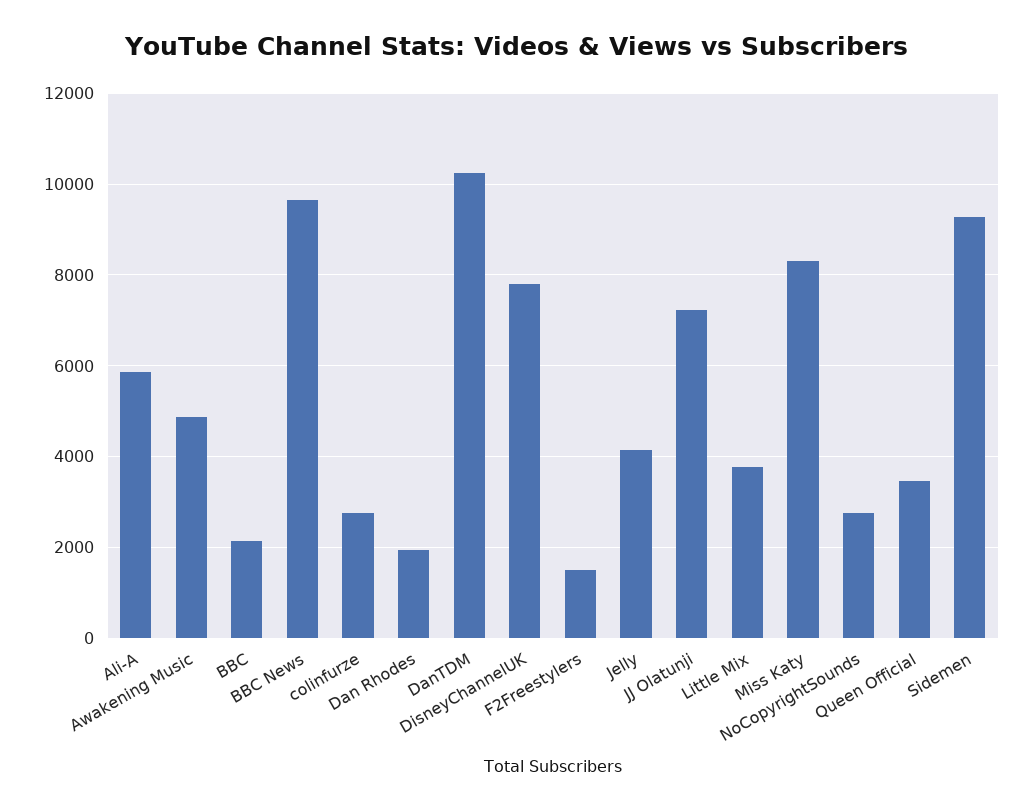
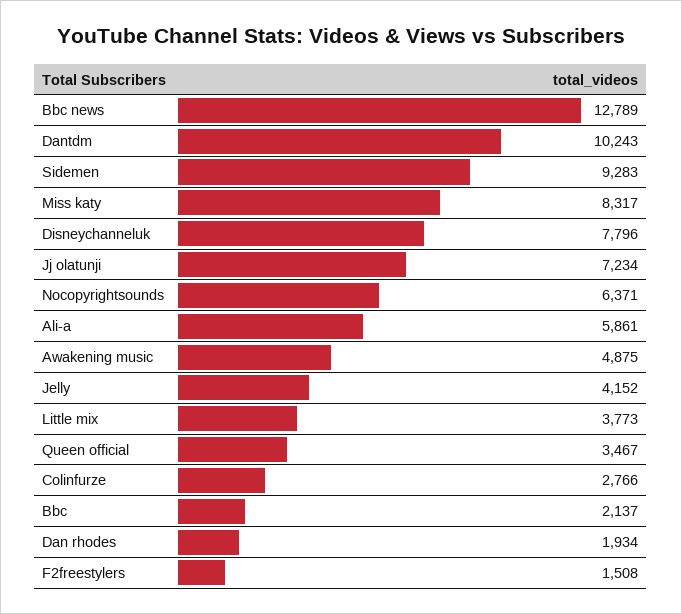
  {
    "Ali-A": 5861,
    "Awakening Music": 4875,
    "BBC": 2137,
-   "BBC News": 9600,
+   "BBC News": 12789,
    "colinfurze": 2766,
    "Dan Rhodes": 1934,
    "DanTDM": 10243,
    "DisneyChannelUK": 7796,
    "F2Freestylers": 1508,
    "Jelly": 4152,
    "JJ Olatunji": 7234,
    "Little Mix": 3773,
    "Miss Katy": 8317,
-   "NoCopyrightSounds": 2800,
+   "NoCopyrightSounds": 6371,
    "Queen Official": 3467,
    "Sidemen": 9283
  }

